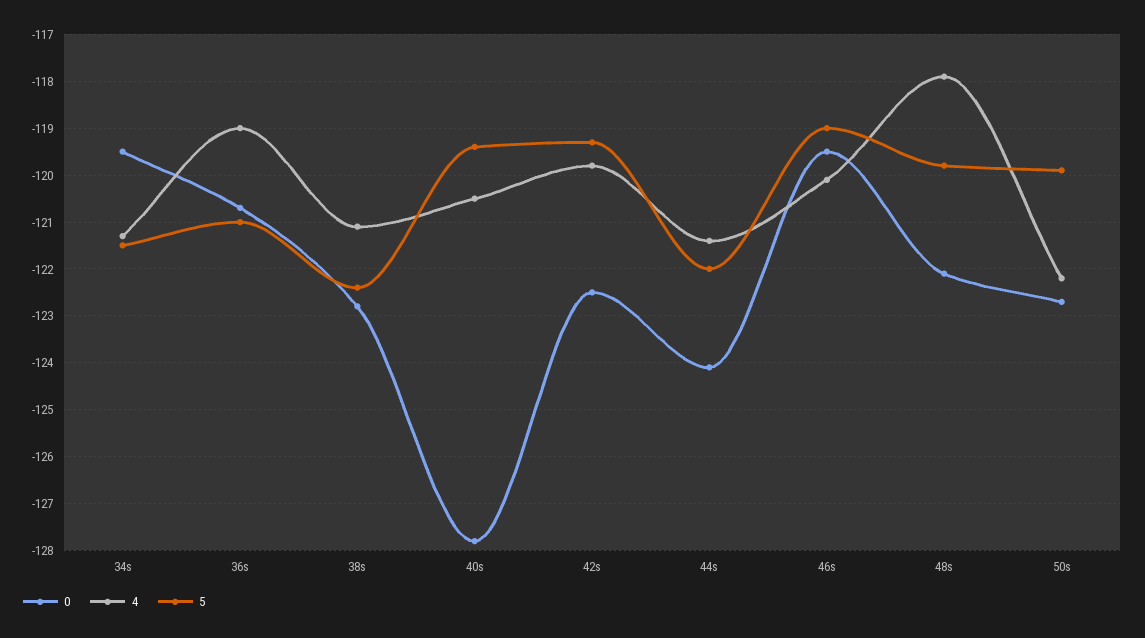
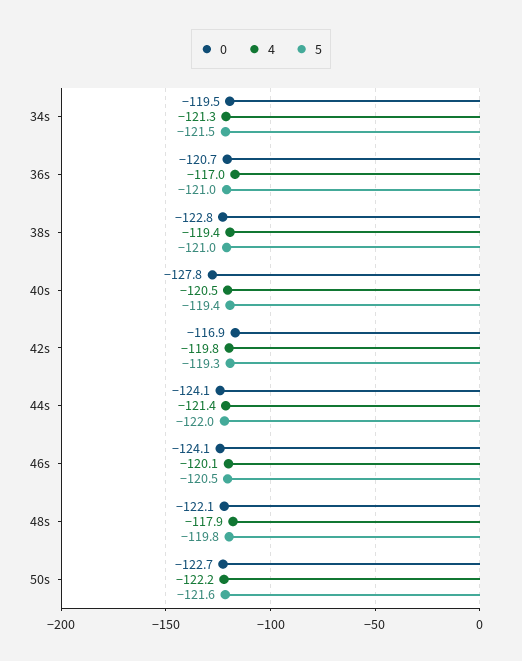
  {
    "0": {
      "34s": -119.5,
      "36s": -120.7,
      "38s": -122.8,
      "40s": -127.8,
-     "42s": -122.5,
+     "42s": -116.9,
      "44s": -124.1,
-     "46s": -119.5,
+     "46s": -124.1,
      "48s": -122.1,
      "50s": -122.7
    },
    "4": {
      "34s": -121.3,
-     "36s": -119,
+     "36s": -117,
-     "38s": -121,
+     "38s": -119.4,
      "40s": -120.5,
      "42s": -119.8,
      "44s": -121.4,
      "46s": -120.1,
      "48s": -117.9,
      "50s": -122.2
    },
    "5": {
      "34s": -121.5,
      "36s": -121,
-     "38s": -122.5,
+     "38s": -121,
      "40s": -119.4,
      "42s": -119.3,
      "44s": -122,
-     "46s": -119,
+     "46s": -120.5,
      "48s": -119.8,
-     "50s": -120
+     "50s": -121.6
    }
  }

